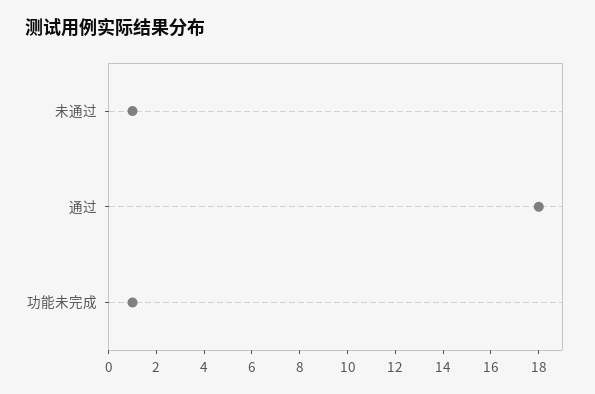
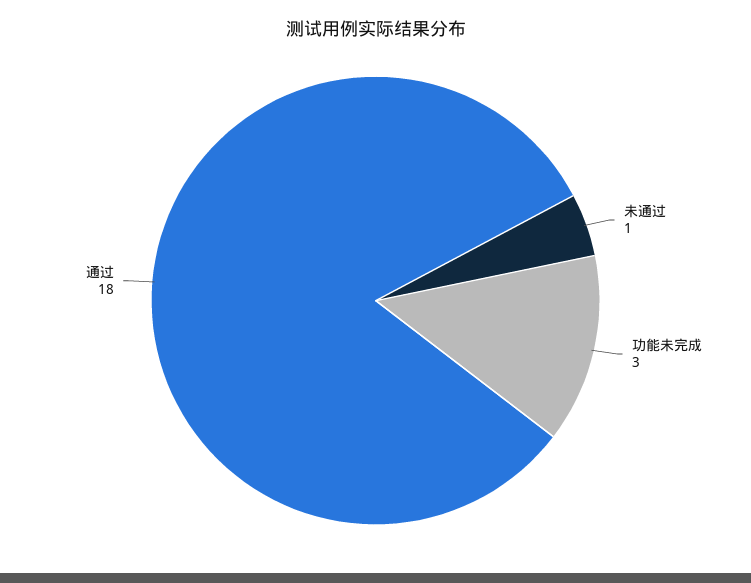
  {
    "未通过": 1,
    "通过": 18,
-   "功能未完成": 1
+   "功能未完成": 3
  }

